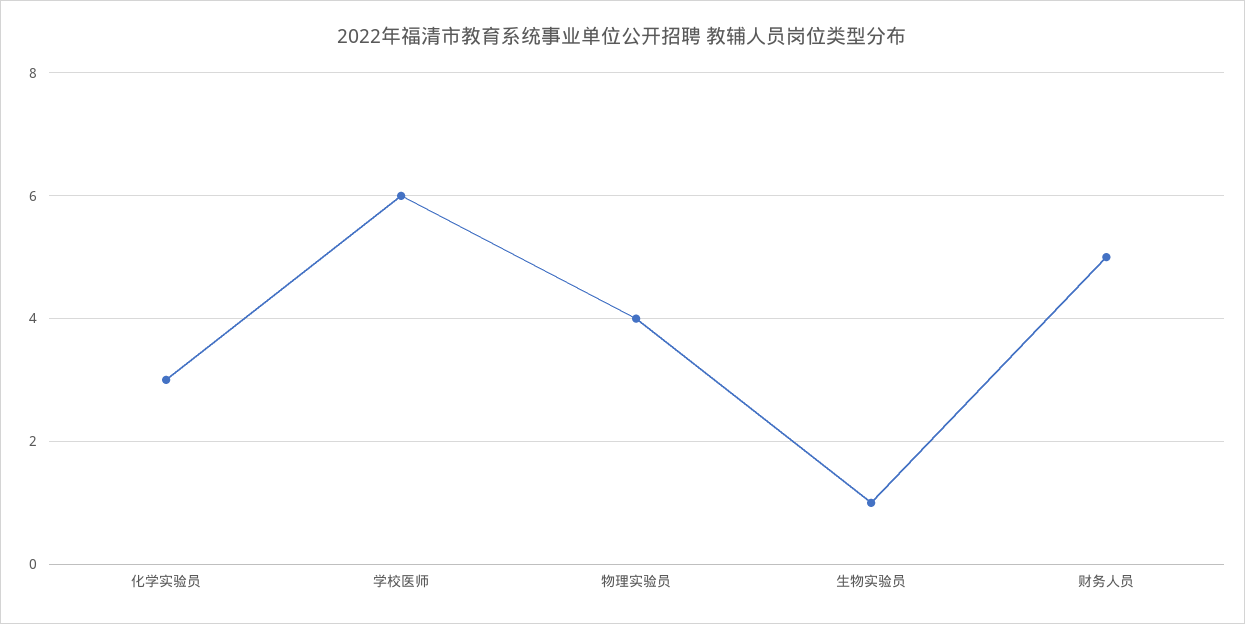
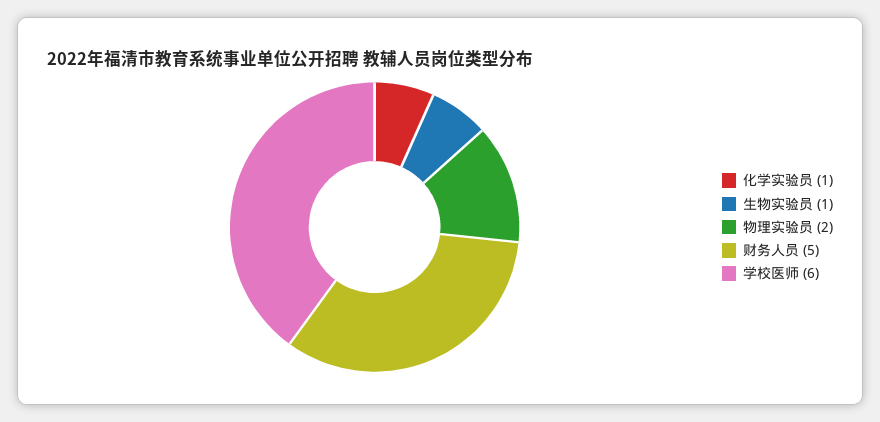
  {
-   "化学实验员": 3,
+   "化学实验员": 1,
    "学校医师": 6,
-   "物理实验员": 4,
+   "物理实验员": 2,
    "生物实验员": 1,
    "财务人员": 5
  }

